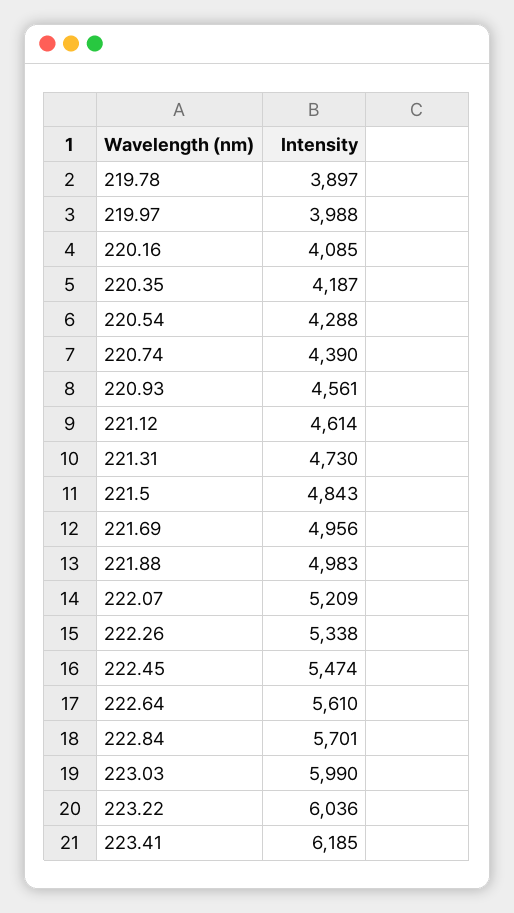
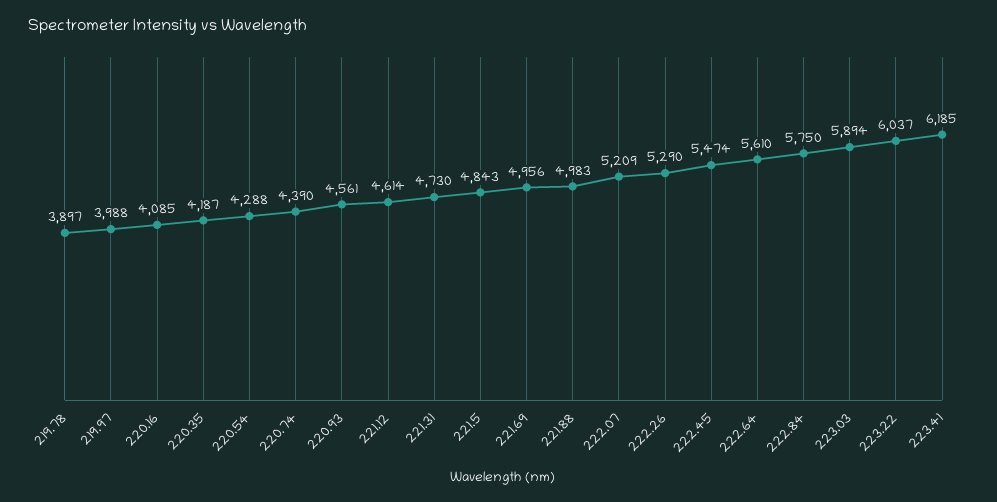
  {
    "219.78": 3897,
    "219.97": 3988,
    "220.16": 4085,
    "220.35": 4187,
    "220.54": 4288,
    "220.74": 4390,
    "220.93": 4561,
    "221.12": 4614,
    "221.31": 4730,
    "221.5": 4843,
    "221.69": 4956,
    "221.88": 4983,
    "222.07": 5209,
-   "222.26": 5338,
+   "222.26": 5290,
    "222.45": 5474,
    "222.64": 5610,
-   "222.84": 5701,
+   "222.84": 5750,
-   "223.03": 5990,
+   "223.03": 5894,
-   "223.22": 6036,
+   "223.22": 6037,
    "223.41": 6185
  }

